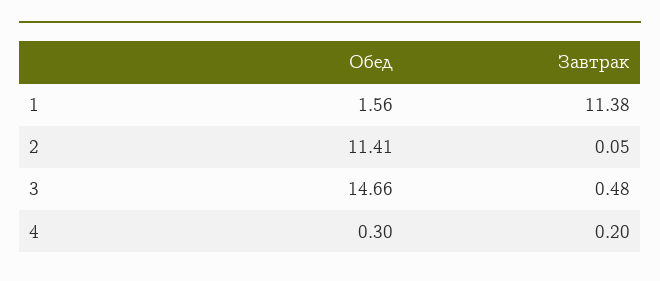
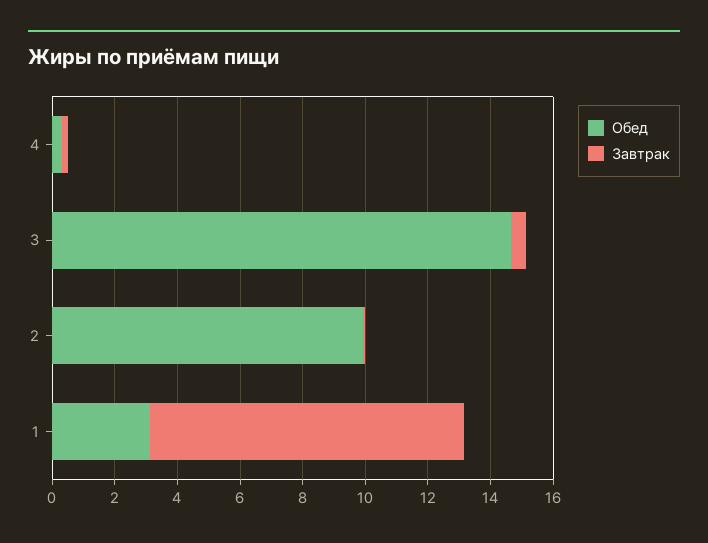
  {
    "Обед": {
-     "1": 1.56,
+     "1": 3,
-     "2": 11.41,
+     "2": 10,
      "3": 14.66,
      "4": 0.3
    },
    "Завтрак": {
-     "1": 11.38,
+     "1": 10,
      "2": 0.05,
      "3": 0.48,
      "4": 0.2
    }
  }

